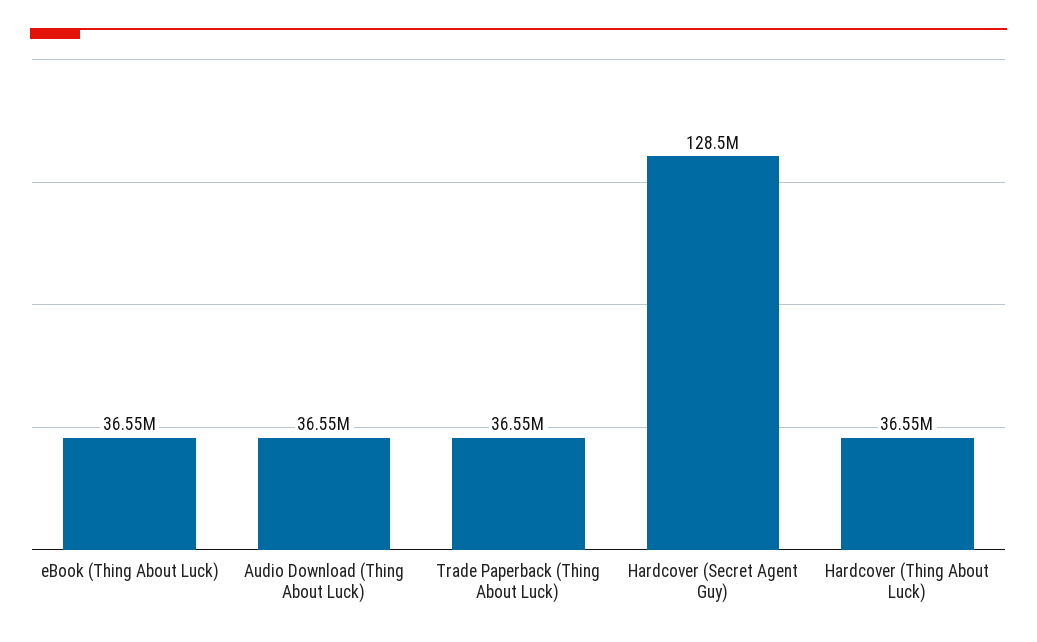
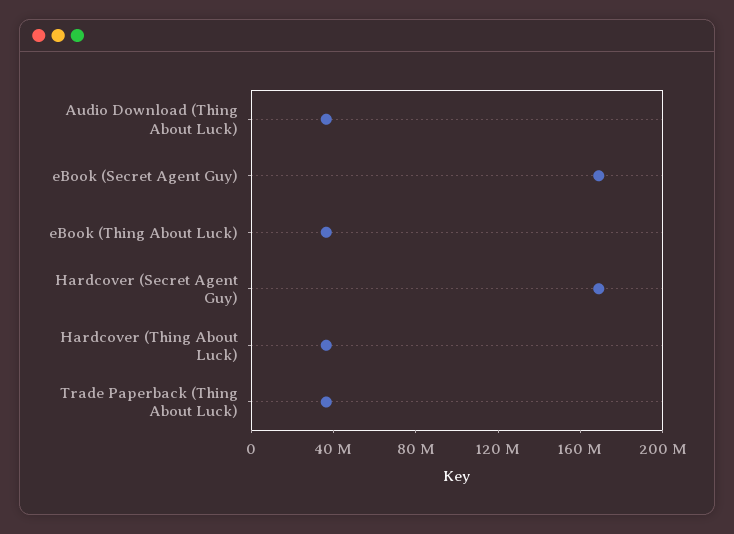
  {
    "eBook (Thing About Luck)": 36550000,
    "Audio Download (Thing About Luck)": 36550000,
    "Trade Paperback (Thing About Luck)": 36550000,
-   "Hardcover (Secret Agent Guy)": 128500000,
+   "Hardcover (Secret Agent Guy)": 170000000,
-   "Hardcover (Thing About Luck)": 36550000
+   "Hardcover (Thing About Luck)": 36550000,
+   "eBook (Secret Agent Guy)": 170000000
  }

